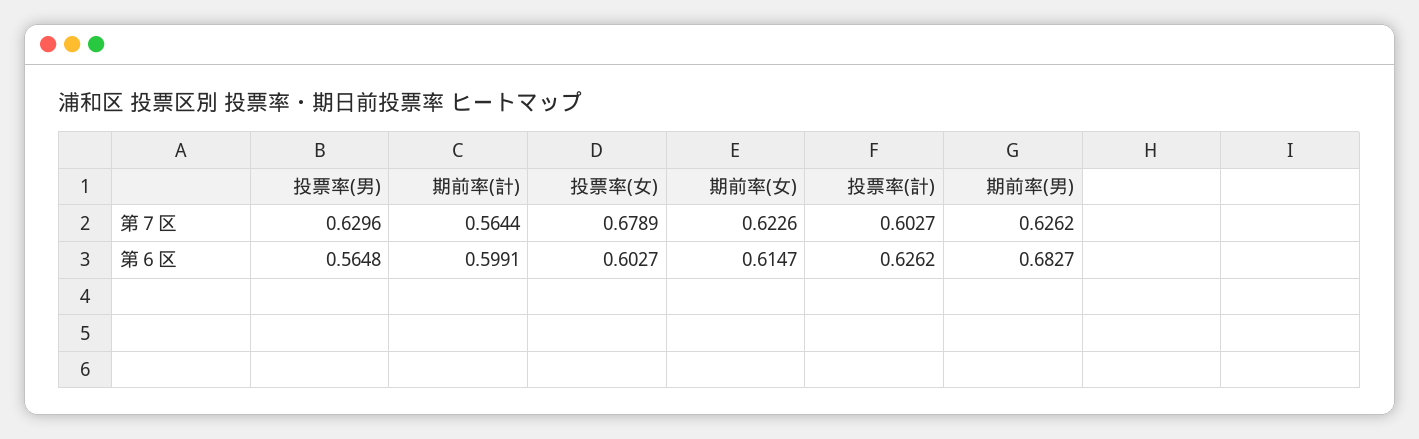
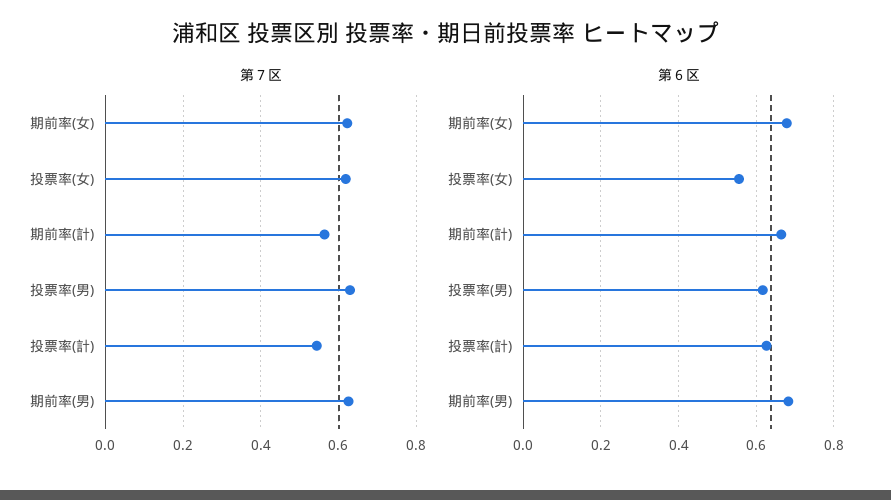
  {
    "第７区": {
      "投票率(男)": 0.6296,
      "期前率(計)": 0.5644,
-     "投票率(女)": 0.6789,
+     "投票率(女)": 0.62,
      "期前率(女)": 0.6226,
-     "投票率(計)": 0.6027,
+     "投票率(計)": 0.54,
      "期前率(男)": 0.6262
    },
    "第６区": {
-     "投票率(男)": 0.5648,
+     "投票率(男)": 0.62,
-     "期前率(計)": 0.5991,
+     "期前率(計)": 0.66,
-     "投票率(女)": 0.6027,
+     "投票率(女)": 0.56,
-     "期前率(女)": 0.6147,
+     "期前率(女)": 0.68,
      "投票率(計)": 0.6262,
      "期前率(男)": 0.6827
    }
  }

